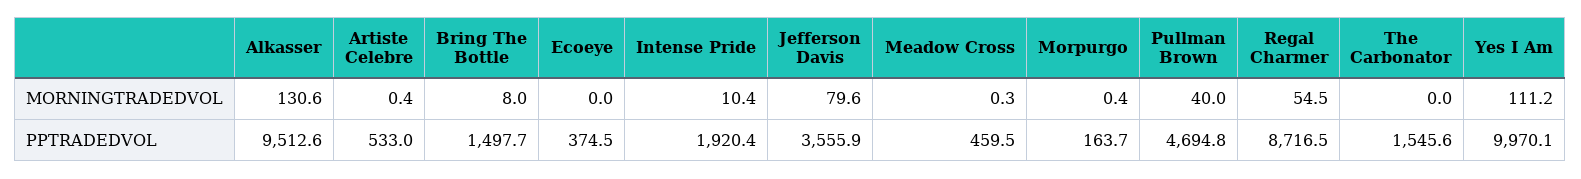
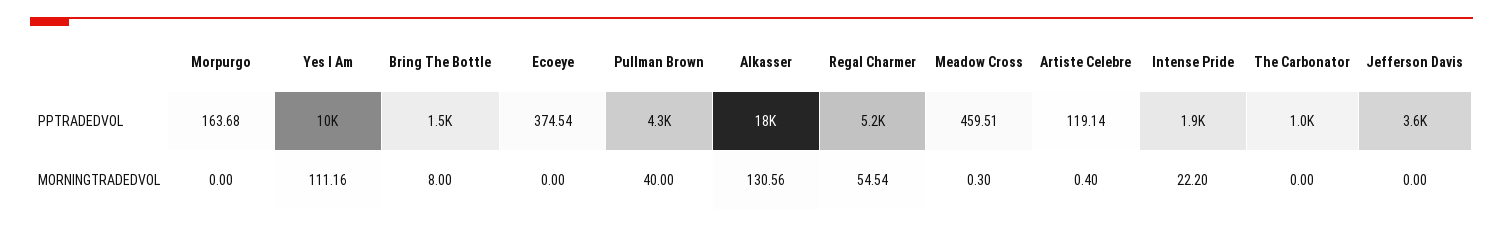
  {
    "Alkasser": {
      "MORNINGTRADEDVOL": 130.56,
-     "PPTRADEDVOL": 9512.6
+     "PPTRADEDVOL": 18000
    },
    "Artiste Celebre": {
      "MORNINGTRADEDVOL": 0.4,
-     "PPTRADEDVOL": 533
+     "PPTRADEDVOL": 119.14
    },
    "Bring The Bottle": {
      "MORNINGTRADEDVOL": 8,
      "PPTRADEDVOL": 1497.7
    },
    "Ecoeye": {
      "MORNINGTRADEDVOL": 0,
      "PPTRADEDVOL": 374.54
    },
    "Intense Pride": {
-     "MORNINGTRADEDVOL": 10.4,
+     "MORNINGTRADEDVOL": 22.2,
      "PPTRADEDVOL": 1920.4
    },
    "Jefferson Davis": {
-     "MORNINGTRADEDVOL": 79.6,
+     "MORNINGTRADEDVOL": 0,
      "PPTRADEDVOL": 3555.9
    },
    "Meadow Cross": {
      "MORNINGTRADEDVOL": 0.3,
      "PPTRADEDVOL": 459.51
    },
    "Morpurgo": {
-     "MORNINGTRADEDVOL": 0.4,
+     "MORNINGTRADEDVOL": 0,
      "PPTRADEDVOL": 163.68
    },
    "Pullman Brown": {
      "MORNINGTRADEDVOL": 40,
-     "PPTRADEDVOL": 4694.8
+     "PPTRADEDVOL": 4300
    },
    "Regal Charmer": {
      "MORNINGTRADEDVOL": 54.54,
-     "PPTRADEDVOL": 8716.5
+     "PPTRADEDVOL": 5200
    },
    "The Carbonator": {
      "MORNINGTRADEDVOL": 0,
-     "PPTRADEDVOL": 1545.6
+     "PPTRADEDVOL": 1000
    },
    "Yes I Am": {
      "MORNINGTRADEDVOL": 111.16,
      "PPTRADEDVOL": 9970.1
    }
  }

